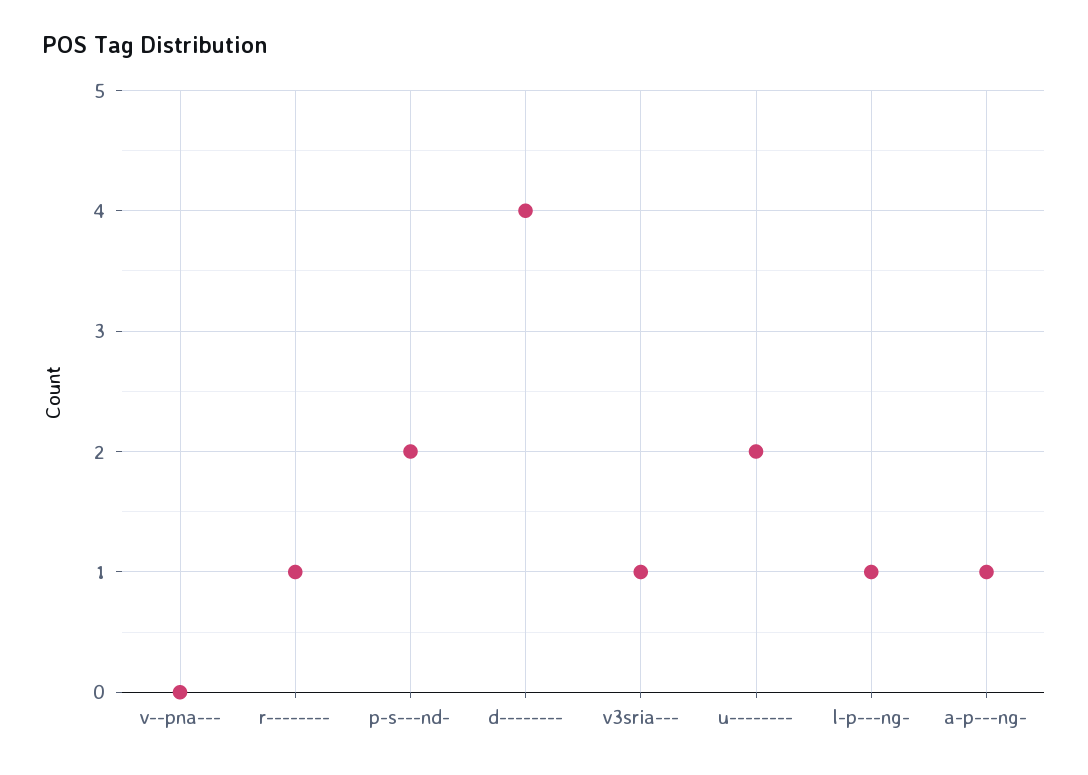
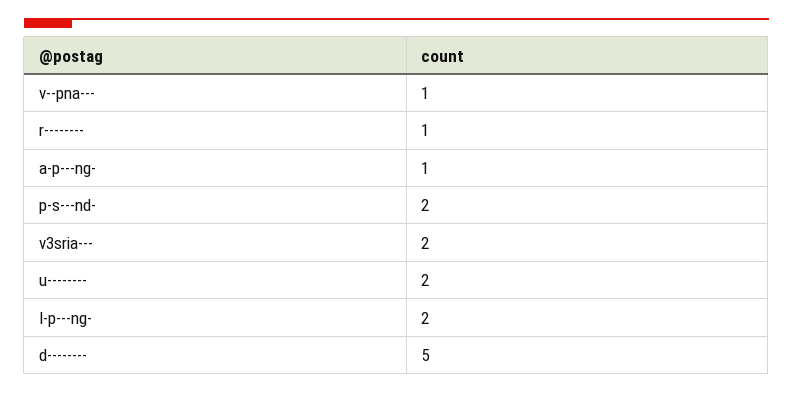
  {
-   "v--pna---": 0,
+   "v--pna---": 1,
    "r--------": 1,
    "p-s---nd-": 2,
-   "d--------": 4,
+   "d--------": 5,
-   "v3sria---": 1,
+   "v3sria---": 2,
    "u--------": 2,
-   "l-p---ng-": 1,
+   "l-p---ng-": 2,
    "a-p---ng-": 1
  }

